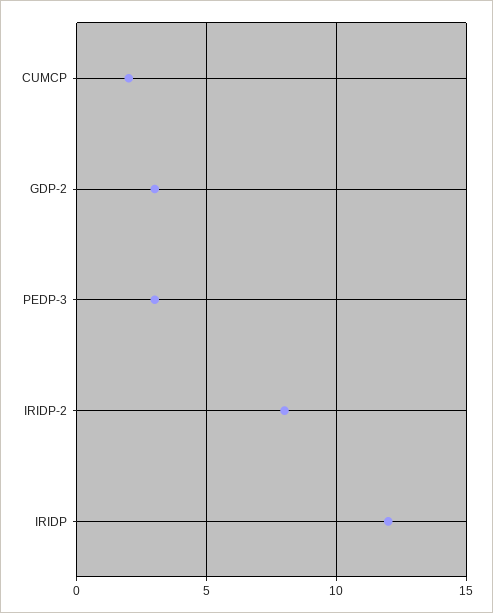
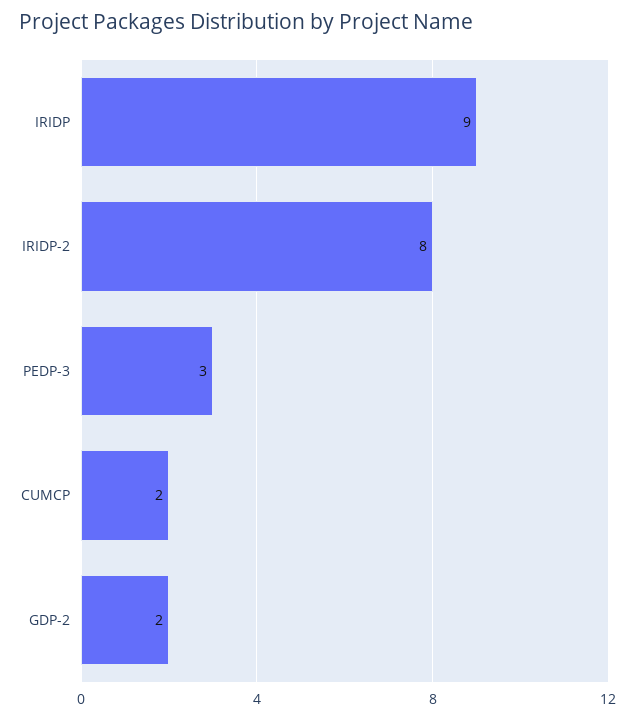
  {
    "CUMCP": 2,
-   "GDP-2": 3,
+   "GDP-2": 2,
    "PEDP-3": 3,
    "IRIDP-2": 8,
-   "IRIDP": 12
+   "IRIDP": 9
  }

